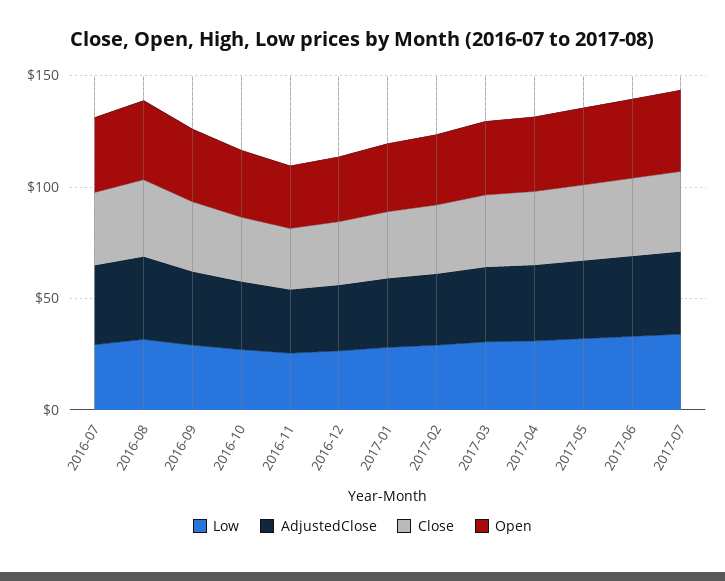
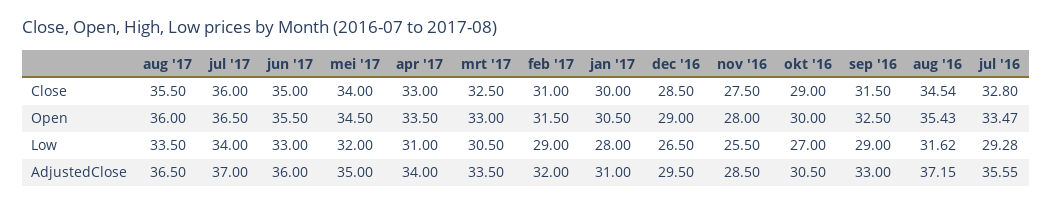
  {
    "Low": {
      "2016-07": 29.28,
      "2016-08": 31.62,
      "2016-09": 29,
      "2016-10": 27,
      "2016-11": 25.5,
      "2016-12": 26.5,
      "2017-01": 28,
      "2017-02": 29,
      "2017-03": 30.5,
      "2017-04": 31,
      "2017-05": 32,
      "2017-06": 33,
-     "2017-07": 34
+     "2017-07": 34,
+     "aug '17": 33.5
    },
    "AdjustedClose": {
      "2016-07": 35.55,
      "2016-08": 37.15,
      "2016-09": 33,
      "2016-10": 30.5,
      "2016-11": 28.5,
      "2016-12": 29.5,
      "2017-01": 31,
      "2017-02": 32,
      "2017-03": 33.5,
      "2017-04": 34,
      "2017-05": 35,
      "2017-06": 36,
-     "2017-07": 37
+     "2017-07": 37,
+     "aug '17": 36.5
    },
    "Close": {
      "2016-07": 32.8,
      "2016-08": 34.54,
      "2016-09": 31.5,
      "2016-10": 29,
      "2016-11": 27.5,
      "2016-12": 28.5,
      "2017-01": 30,
      "2017-02": 31,
      "2017-03": 32.5,
      "2017-04": 33,
      "2017-05": 34,
      "2017-06": 35,
-     "2017-07": 36
+     "2017-07": 36,
+     "aug '17": 35.5
    },
    "Open": {
      "2016-07": 33.47,
      "2016-08": 35.43,
      "2016-09": 32.5,
      "2016-10": 30,
      "2016-11": 28,
      "2016-12": 29,
      "2017-01": 30.5,
      "2017-02": 31.5,
      "2017-03": 33,
      "2017-04": 33.5,
      "2017-05": 34.5,
      "2017-06": 35.5,
-     "2017-07": 36.5
+     "2017-07": 36.5,
+     "aug '17": 36
    }
  }

